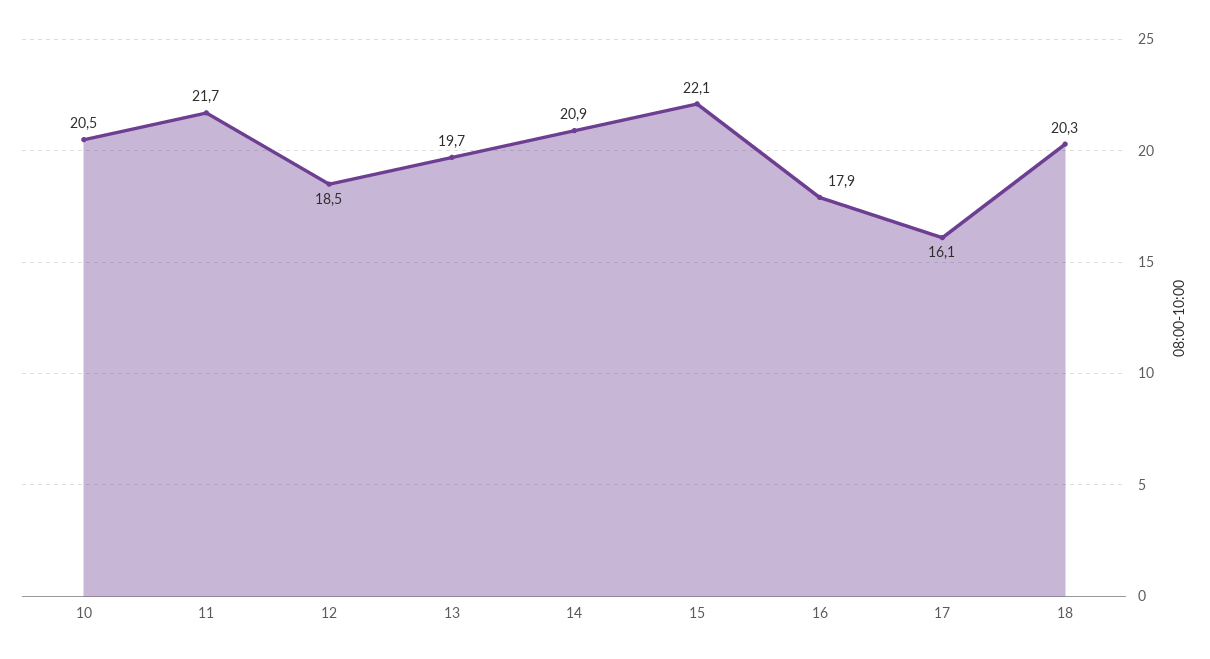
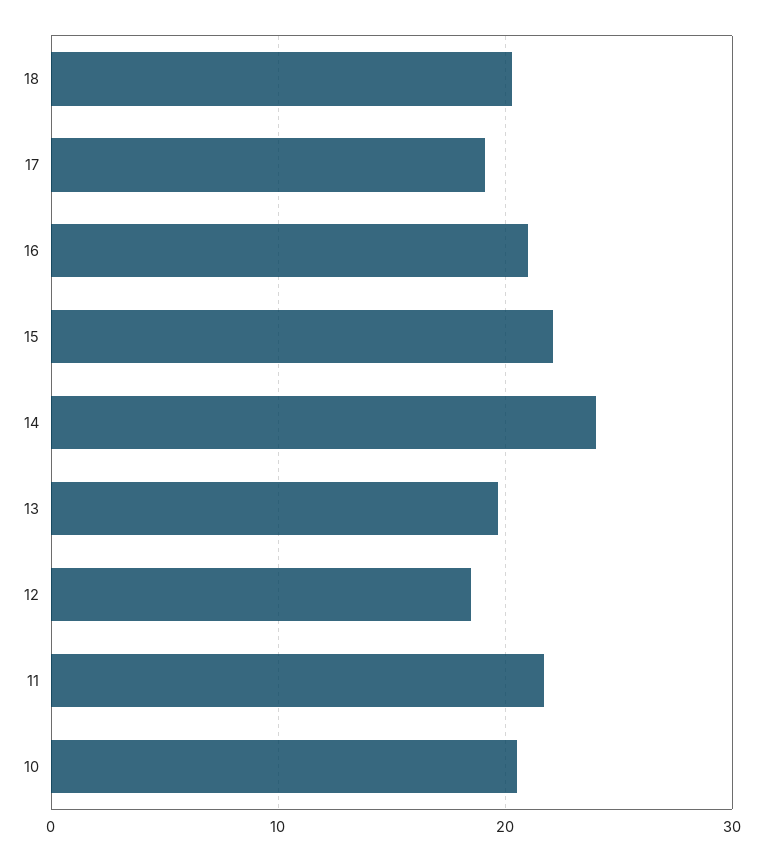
  {
    "10": 20.5,
    "11": 21.7,
    "12": 18.5,
    "13": 19.7,
-   "14": 20.9,
+   "14": 24,
    "15": 22.1,
-   "16": 17.9,
+   "16": 21,
-   "17": 16.1,
+   "17": 19,
    "18": 20.3
  }

